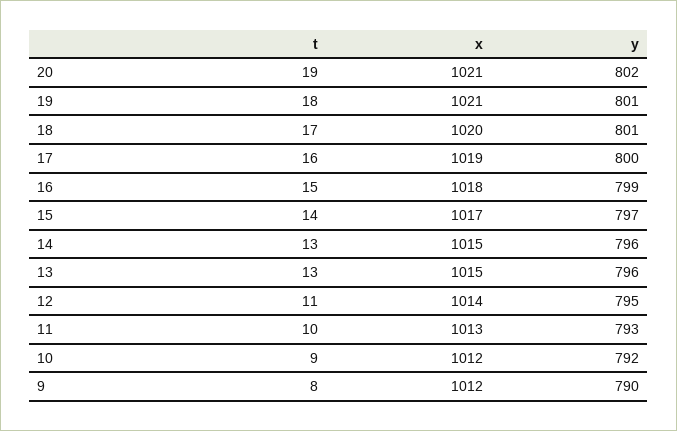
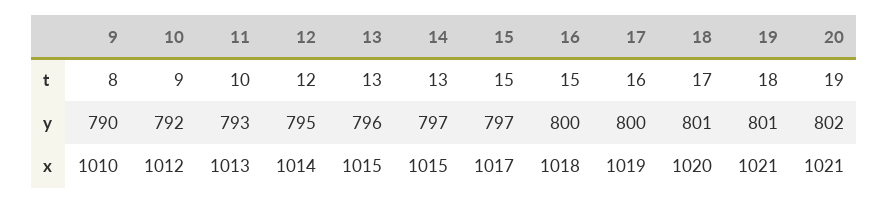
  {
    "t": {
      "20": 19,
      "19": 18,
      "18": 17,
      "17": 16,
      "16": 15,
-     "15": 14,
+     "15": 15,
      "14": 13,
      "13": 13,
-     "12": 11,
+     "12": 12,
      "11": 10,
      "10": 9,
      "9": 8
    },
    "x": {
      "20": 1021,
      "19": 1021,
      "18": 1020,
      "17": 1019,
      "16": 1018,
      "15": 1017,
      "14": 1015,
      "13": 1015,
      "12": 1014,
      "11": 1013,
      "10": 1012,
-     "9": 1012
+     "9": 1010
    },
    "y": {
      "20": 802,
      "19": 801,
      "18": 801,
      "17": 800,
-     "16": 799,
+     "16": 800,
      "15": 797,
-     "14": 796,
+     "14": 797,
      "13": 796,
      "12": 795,
      "11": 793,
      "10": 792,
      "9": 790
    }
  }

